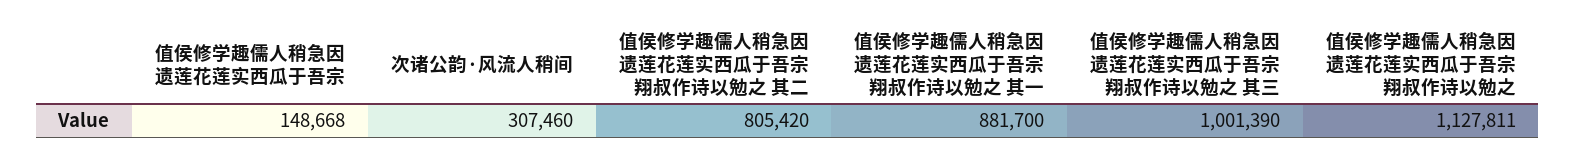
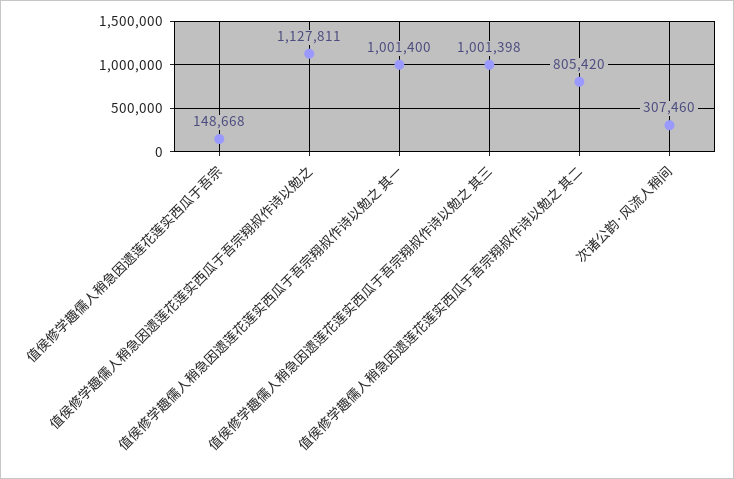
  {
    "值侯修学趣儒人稍急因遗莲花莲实西瓜于吾宗": 148668,
    "次诸公韵·风流人稍间": 307460,
    "值侯修学趣儒人稍急因遗莲花莲实西瓜于吾宗翔叔作诗以勉之 其二": 805420,
-   "值侯修学趣儒人稍急因遗莲花莲实西瓜于吾宗翔叔作诗以勉之 其一": 881700,
+   "值侯修学趣儒人稍急因遗莲花莲实西瓜于吾宗翔叔作诗以勉之 其一": 1001400,
-   "值侯修学趣儒人稍急因遗莲花莲实西瓜于吾宗翔叔作诗以勉之 其三": 1001390,
+   "值侯修学趣儒人稍急因遗莲花莲实西瓜于吾宗翔叔作诗以勉之 其三": 1001398,
    "值侯修学趣儒人稍急因遗莲花莲实西瓜于吾宗翔叔作诗以勉之": 1127811
  }

